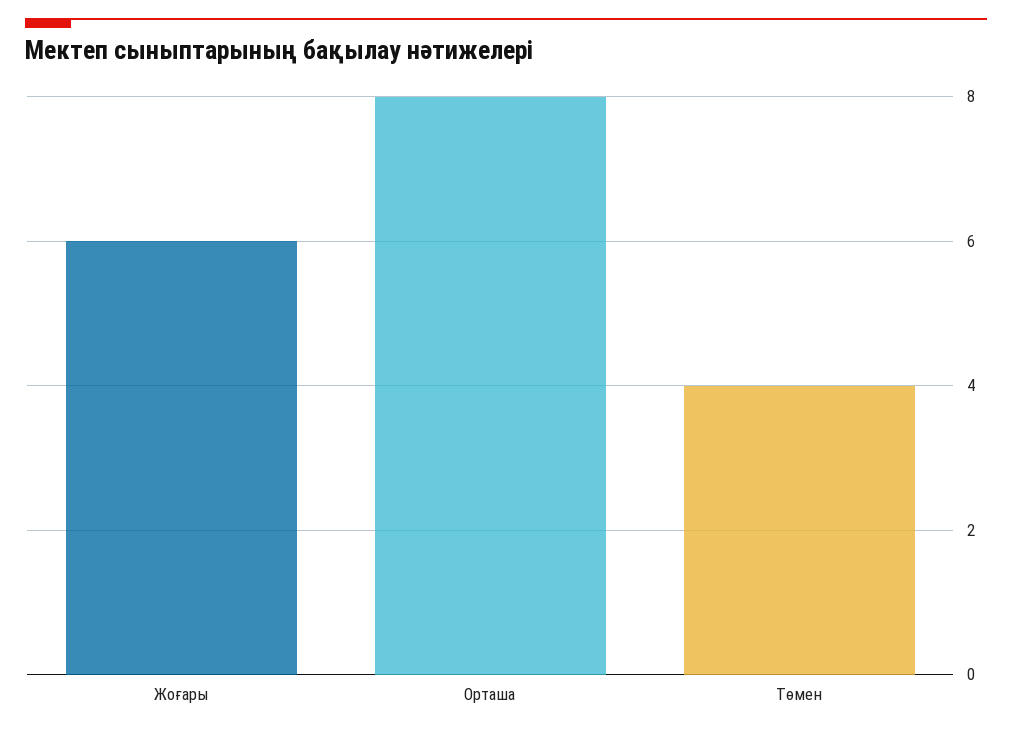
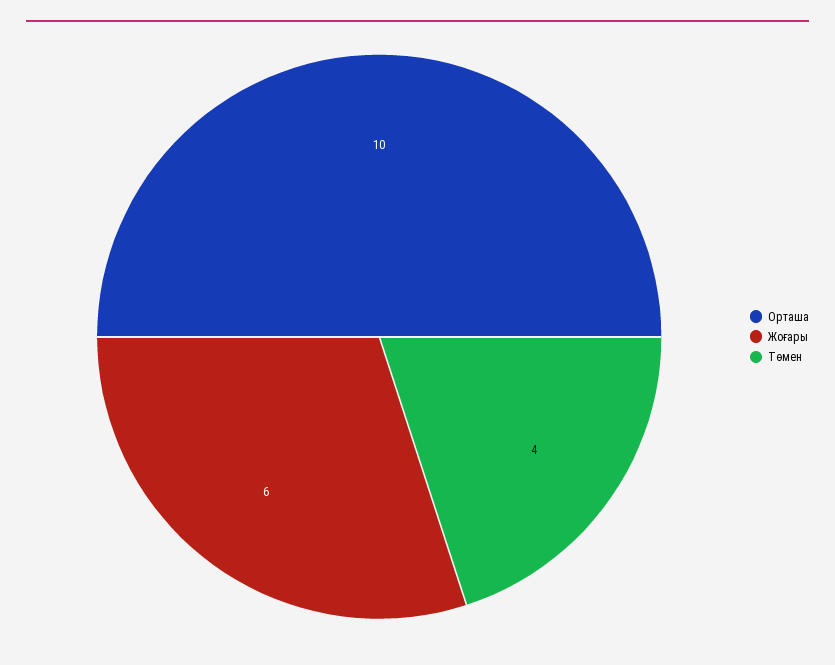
  {
    "Жоғары": 6,
-   "Орташа": 8,
+   "Орташа": 10,
    "Төмен": 4
  }

